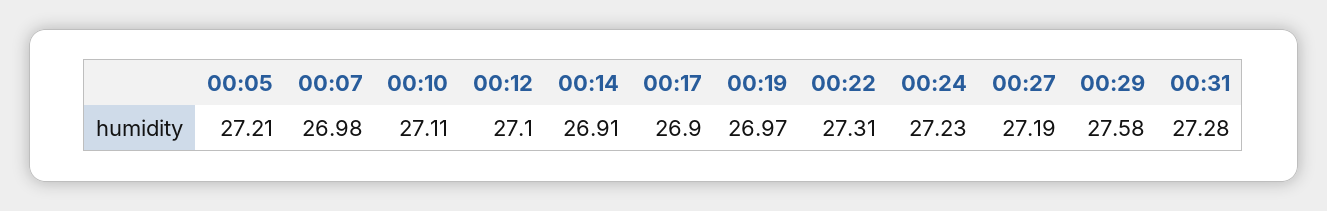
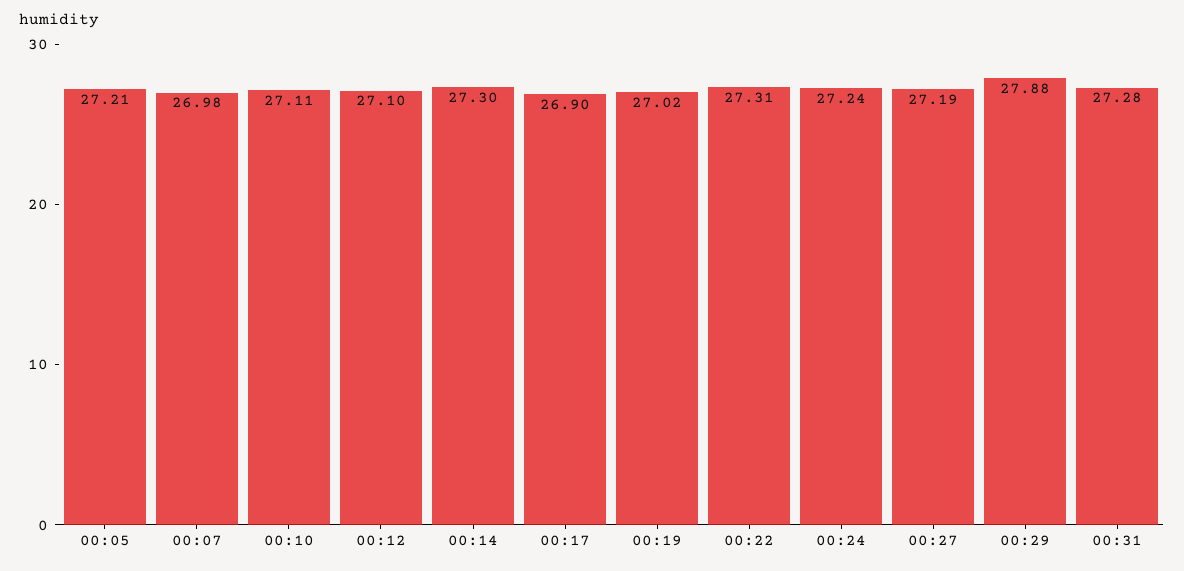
  {
    "00:05": 27.21,
    "00:07": 26.98,
    "00:10": 27.11,
    "00:12": 27.1,
-   "00:14": 26.91,
+   "00:14": 27.3,
    "00:17": 26.9,
-   "00:19": 26.97,
+   "00:19": 27.02,
    "00:22": 27.31,
-   "00:24": 27.23,
+   "00:24": 27.24,
    "00:27": 27.19,
-   "00:29": 27.58,
+   "00:29": 27.88,
    "00:31": 27.28
  }

